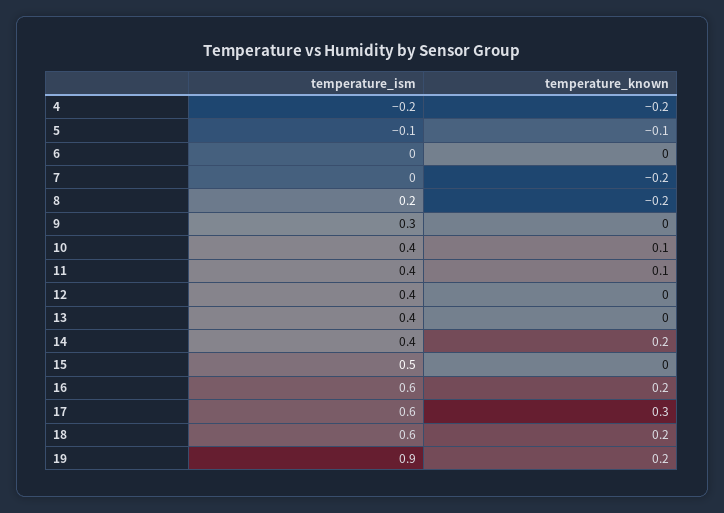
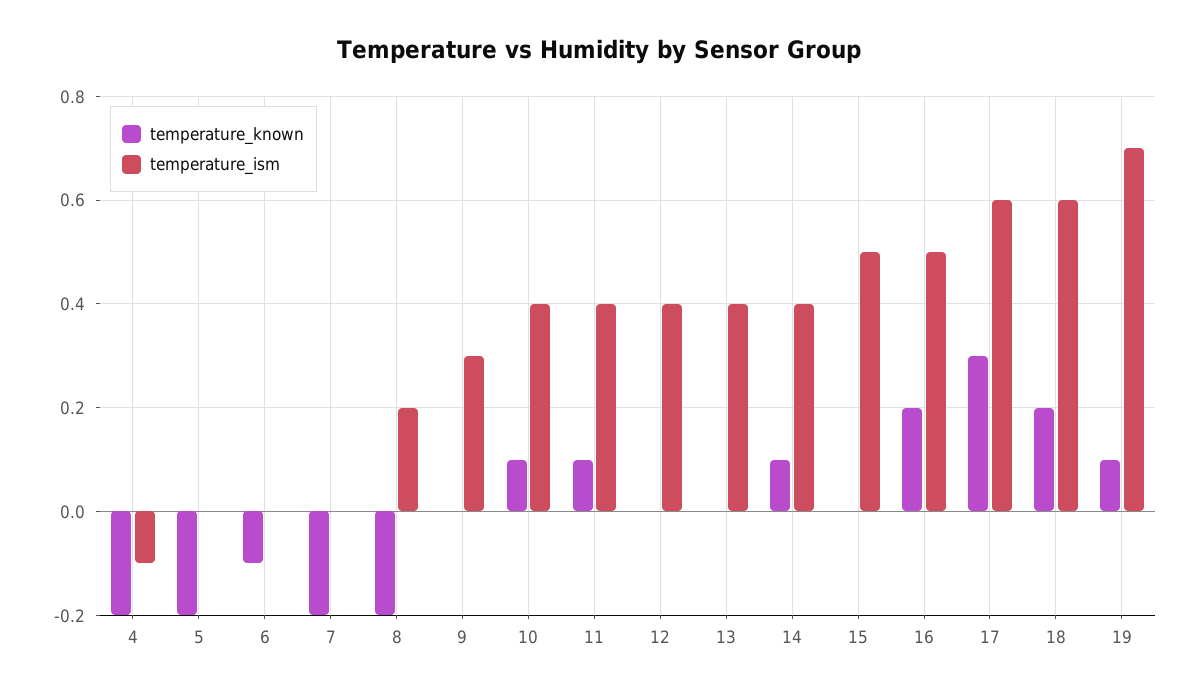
  {
    "temperature_ism": {
-     "4": -0.2,
+     "4": -0.1,
-     "5": -0.1,
+     "5": 0,
      "6": 0,
      "7": 0,
      "8": 0.2,
      "9": 0.3,
      "10": 0.4,
      "11": 0.4,
      "12": 0.4,
      "13": 0.4,
      "14": 0.4,
      "15": 0.5,
-     "16": 0.6,
+     "16": 0.5,
      "17": 0.6,
      "18": 0.6,
-     "19": 0.9
+     "19": 0.7
    },
    "temperature_known": {
      "4": -0.2,
-     "5": -0.1,
+     "5": -0.2,
-     "6": 0,
+     "6": -0.1,
      "7": -0.2,
      "8": -0.2,
      "9": 0,
      "10": 0.1,
      "11": 0.1,
      "12": 0,
      "13": 0,
-     "14": 0.2,
+     "14": 0.1,
      "15": 0,
      "16": 0.2,
      "17": 0.3,
      "18": 0.2,
-     "19": 0.2
+     "19": 0.1
    }
  }

